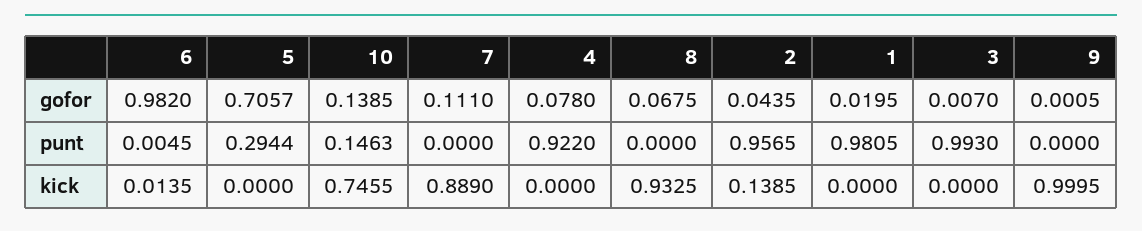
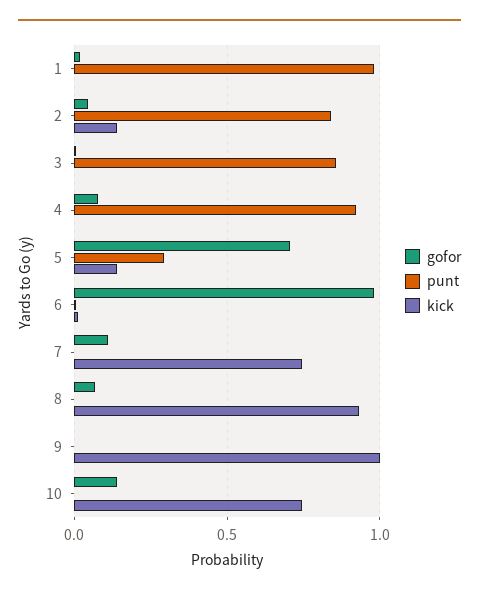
  {
    "gofor": {
      "6": 0.982,
      "5": 0.7057,
      "10": 0.1385,
      "7": 0.111,
      "4": 0.078,
      "8": 0.0675,
      "2": 0.0435,
      "1": 0.0195,
      "3": 0.007,
      "9": 0.0005
    },
    "punt": {
      "6": 0.0045,
      "5": 0.2944,
-     "10": 0.1463,
+     "10": 0,
      "7": 0,
      "4": 0.922,
      "8": 0,
-     "2": 0.9565,
+     "2": 0.85,
      "1": 0.9805,
-     "3": 0.993,
+     "3": 0.85,
      "9": 0
    },
    "kick": {
      "6": 0.0135,
-     "5": 0,
+     "5": 0.15,
      "10": 0.7455,
-     "7": 0.889,
+     "7": 0.75,
      "4": 0,
      "8": 0.9325,
      "2": 0.1385,
      "1": 0,
      "3": 0,
      "9": 0.9995
    }
  }

